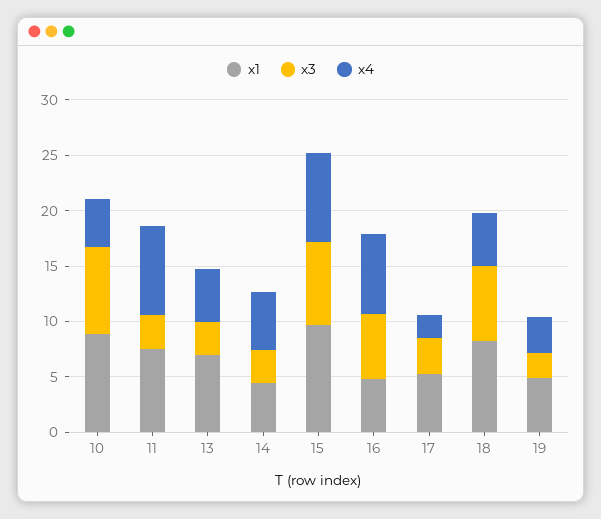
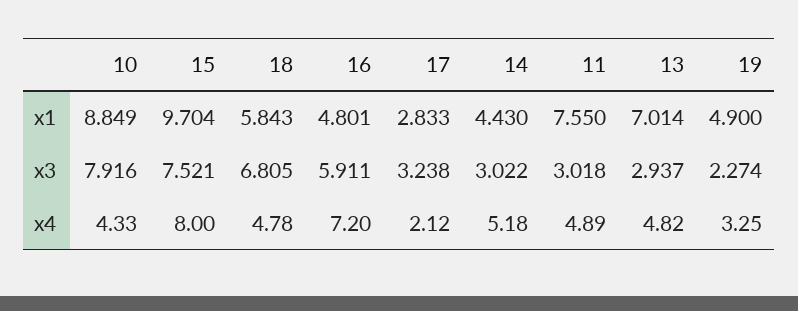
  {
    "x1": {
      "10": 8.849,
      "11": 7.55,
      "13": 7.014,
      "14": 4.43,
      "15": 9.704,
      "16": 4.801,
-     "17": 5,
+     "17": 2.833,
-     "18": 8,
+     "18": 5.843,
      "19": 4.9
    },
    "x3": {
      "10": 7.916,
      "11": 3.018,
      "13": 2.937,
      "14": 3.022,
      "15": 7.521,
      "16": 5.911,
      "17": 3.238,
      "18": 6.805,
      "19": 2.274
    },
    "x4": {
      "10": 4.33,
-     "11": 8,
+     "11": 4.89,
      "13": 4.82,
      "14": 5.18,
      "15": 8,
      "16": 7.2,
      "17": 2.12,
      "18": 4.78,
      "19": 3.25
    }
  }

